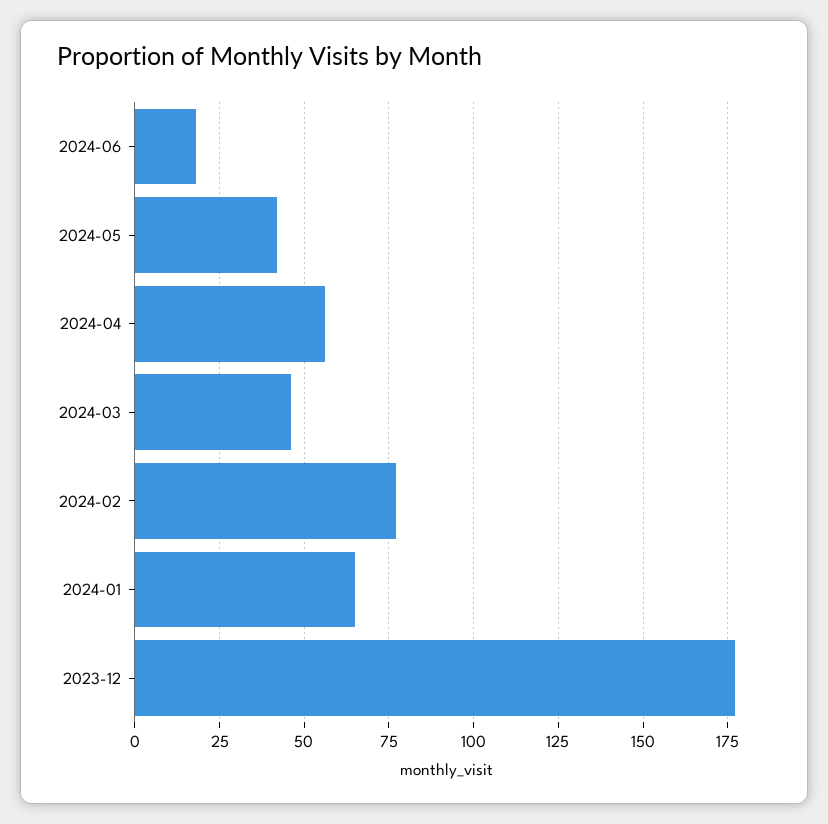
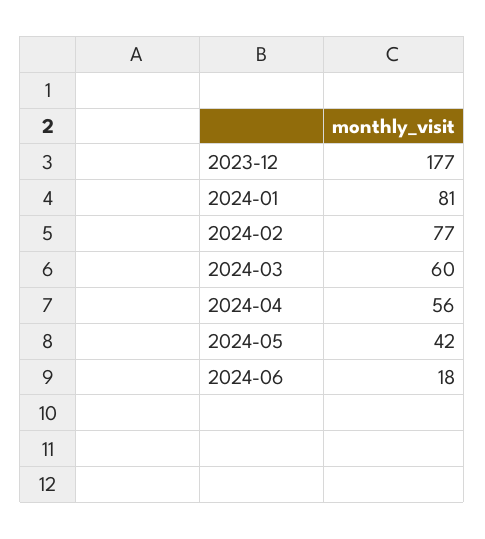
  {
    "2024-06": 18,
    "2024-05": 42,
    "2024-04": 56,
-   "2024-03": 45,
+   "2024-03": 60,
    "2024-02": 77,
-   "2024-01": 65,
+   "2024-01": 81,
    "2023-12": 177
  }

